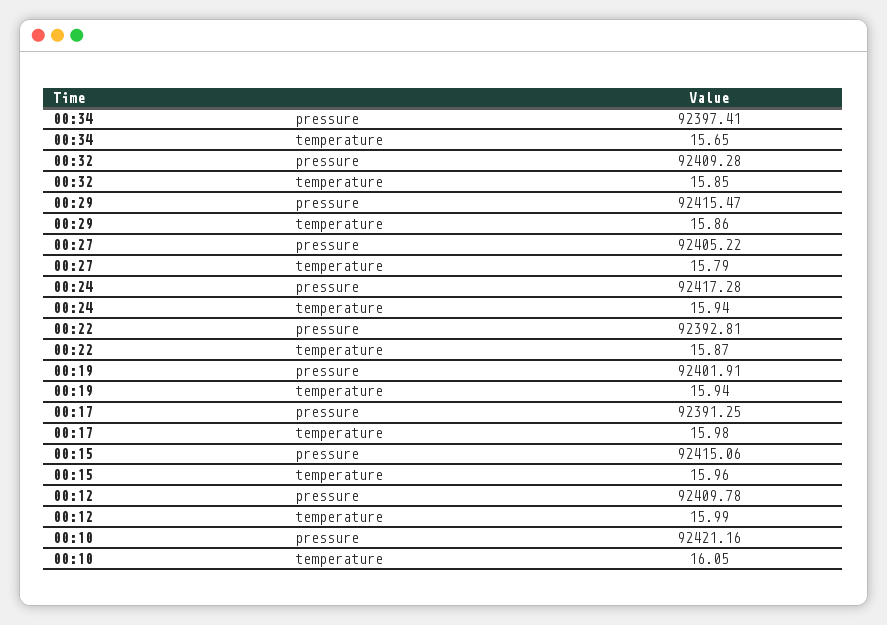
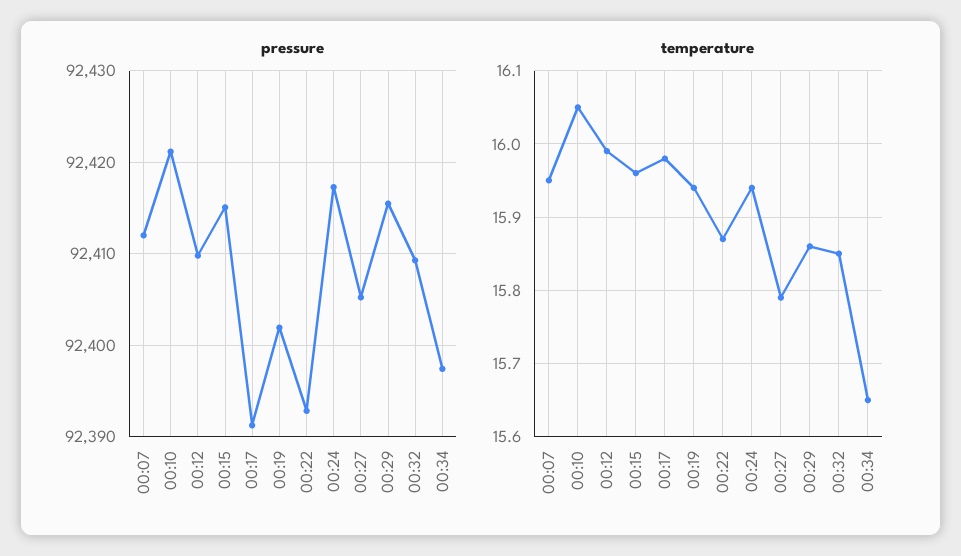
  {
    "pressure": {
      "00:34": 92397.41,
      "00:32": 92409.28,
      "00:29": 92415.47,
      "00:27": 92405.22,
      "00:24": 92417.28,
      "00:22": 92392.81,
      "00:19": 92401.91,
      "00:17": 92391.25,
      "00:15": 92415.06,
      "00:12": 92409.78,
-     "00:10": 92421.16
+     "00:10": 92421.16,
+     "00:07": 92412
    },
    "temperature": {
      "00:34": 15.65,
      "00:32": 15.85,
      "00:29": 15.86,
      "00:27": 15.79,
      "00:24": 15.94,
      "00:22": 15.87,
      "00:19": 15.94,
      "00:17": 15.98,
      "00:15": 15.96,
      "00:12": 15.99,
-     "00:10": 16.05
+     "00:10": 16.05,
+     "00:07": 15.95
    }
  }

